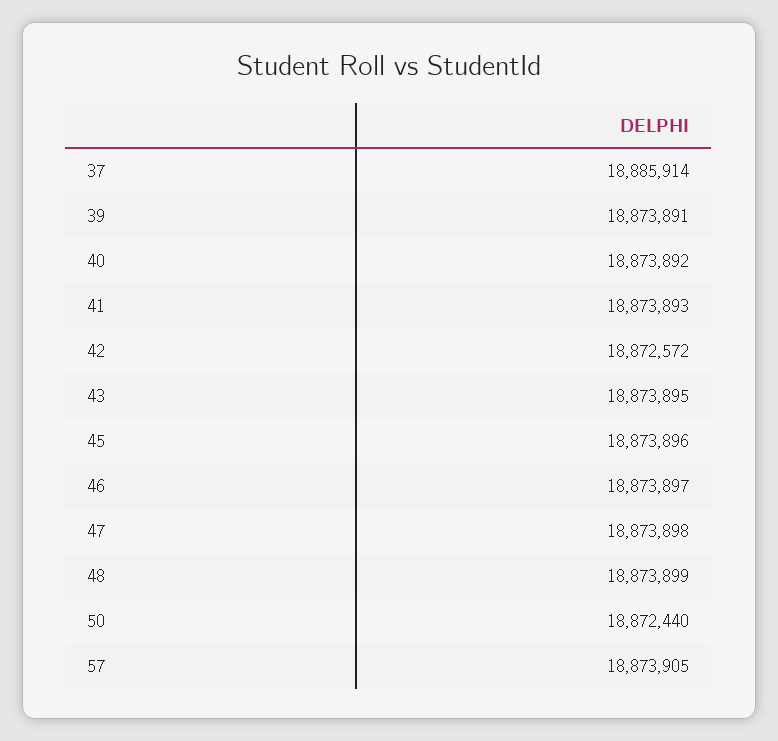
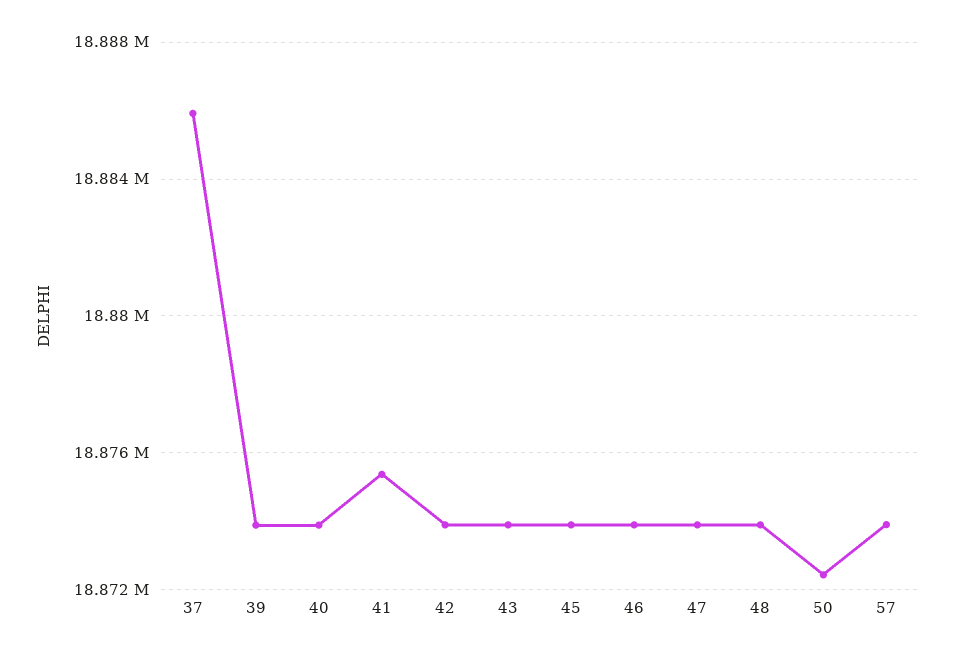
  {
    "37": 18885914,
    "39": 18873891,
    "40": 18873892,
-   "41": 18873893,
+   "41": 18875500,
-   "42": 18872572,
+   "42": 18874000,
    "43": 18873895,
    "45": 18873896,
    "46": 18873897,
    "47": 18873898,
    "48": 18873899,
    "50": 18872440,
    "57": 18873905
  }

